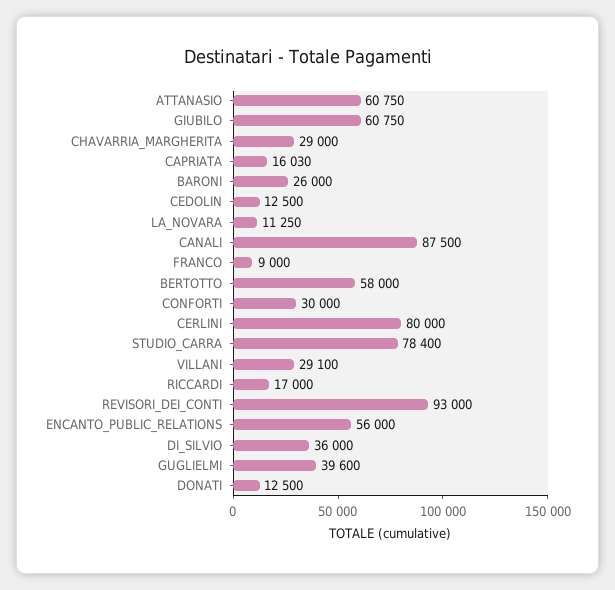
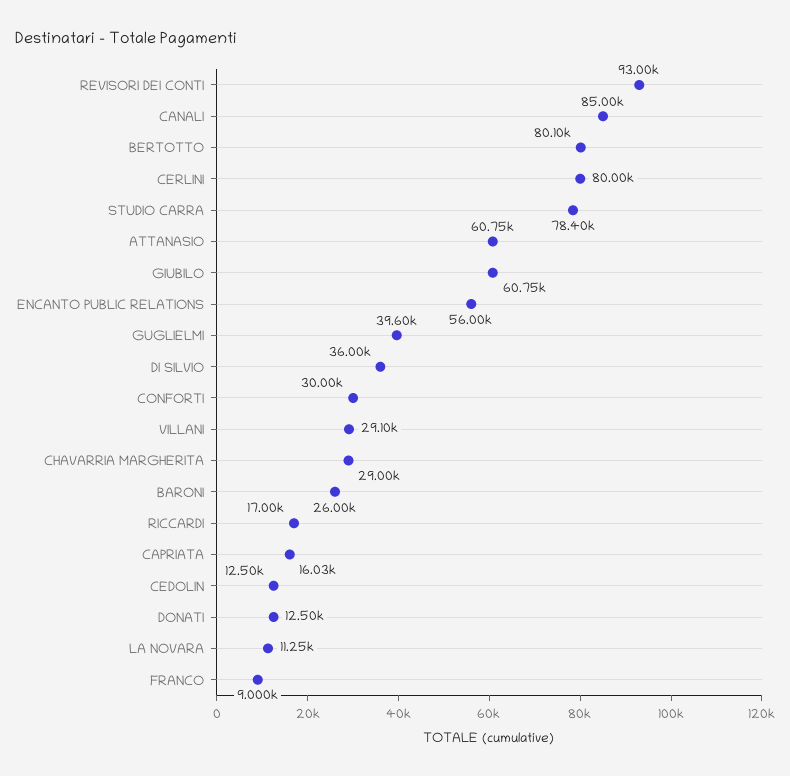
  {
    "ATTANASIO": 60750,
    "GIUBILO": 60750,
    "CHAVARRIA_MARGHERITA": 29000,
    "CAPRIATA": 16030,
    "BARONI": 26000,
    "CEDOLIN": 12500,
    "LA_NOVARA": 11250,
-   "CANALI": 87500,
+   "CANALI": 85000,
    "FRANCO": 9000,
-   "BERTOTTO": 58000,
+   "BERTOTTO": 80100,
    "CONFORTI": 30000,
    "CERLINI": 80000,
    "STUDIO_CARRA": 78400,
    "VILLANI": 29100,
    "RICCARDI": 17000,
    "REVISORI_DEI_CONTI": 93000,
    "ENCANTO_PUBLIC_RELATIONS": 56000,
    "DI_SILVIO": 36000,
    "GUGLIELMI": 39600,
    "DONATI": 12500
  }

